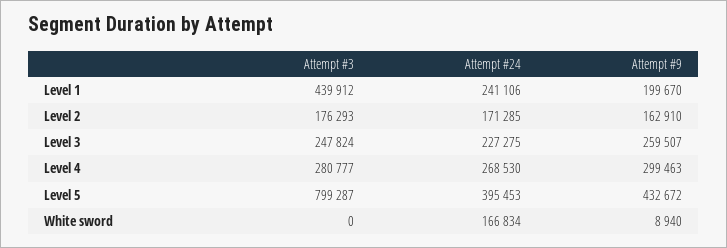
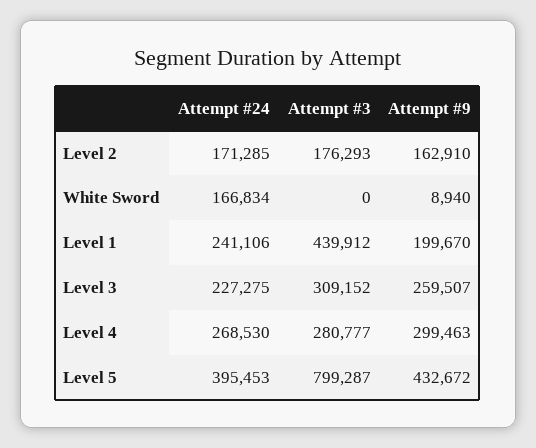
  {
    "Attempt #3": {
      "Level 1": 439912,
      "Level 2": 176293,
-     "Level 3": 247824,
+     "Level 3": 309152,
      "Level 4": 280777,
      "Level 5": 799287,
      "White sword": 0
    },
    "Attempt #24": {
      "Level 1": 241106,
      "Level 2": 171285,
      "Level 3": 227275,
      "Level 4": 268530,
      "Level 5": 395453,
      "White sword": 166834
    },
    "Attempt #9": {
      "Level 1": 199670,
      "Level 2": 162910,
      "Level 3": 259507,
      "Level 4": 299463,
      "Level 5": 432672,
      "White sword": 8940
    }
  }

